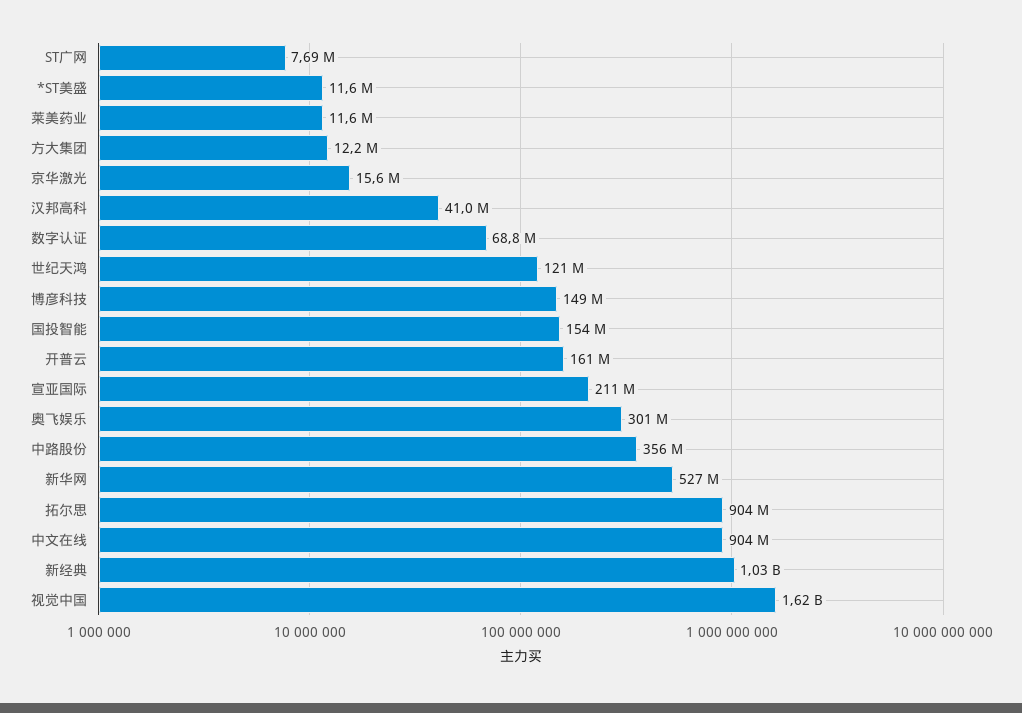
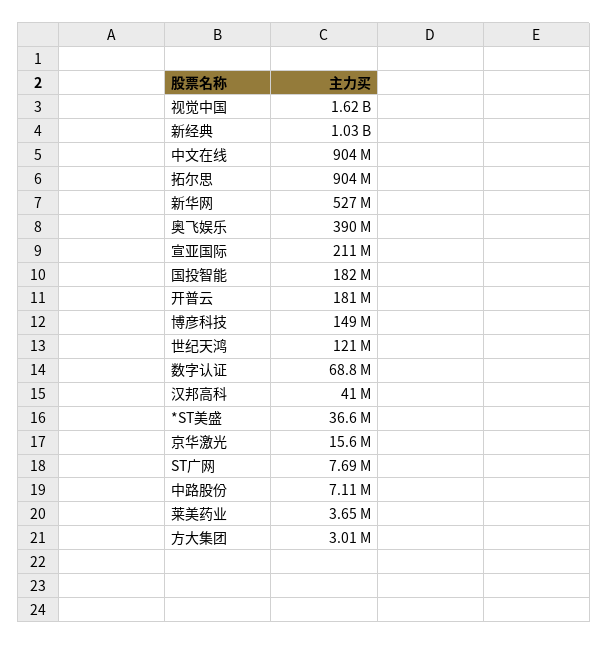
  {
    "ST广网": 7690000,
-   "*ST美盛": 11600000,
+   "*ST美盛": 36600000,
-   "莱美药业": 11600000,
+   "莱美药业": 3650000,
-   "方大集团": 12200000,
+   "方大集团": 3010000,
    "京华激光": 15600000,
    "汉邦高科": 41000000,
    "数字认证": 68800000,
    "世纪天鸿": 121000000,
    "博彦科技": 149000000,
-   "国投智能": 154000000,
+   "国投智能": 182000000,
-   "开普云": 161000000,
+   "开普云": 181000000,
    "宣亚国际": 211000000,
-   "奥飞娱乐": 301000000,
+   "奥飞娱乐": 390000000,
-   "中路股份": 356000000,
+   "中路股份": 7110000,
    "新华网": 527000000,
    "拓尔思": 904000000,
    "中文在线": 904000000,
    "新经典": 1030000000,
    "视觉中国": 1620000000
  }

